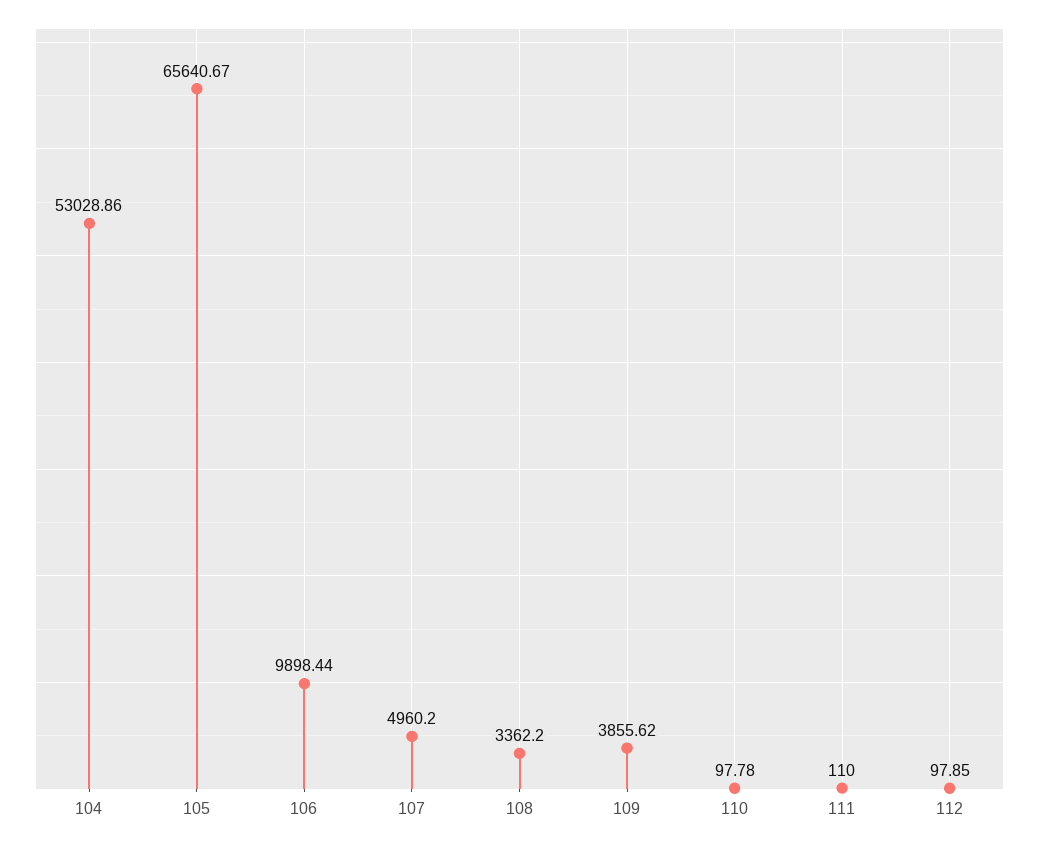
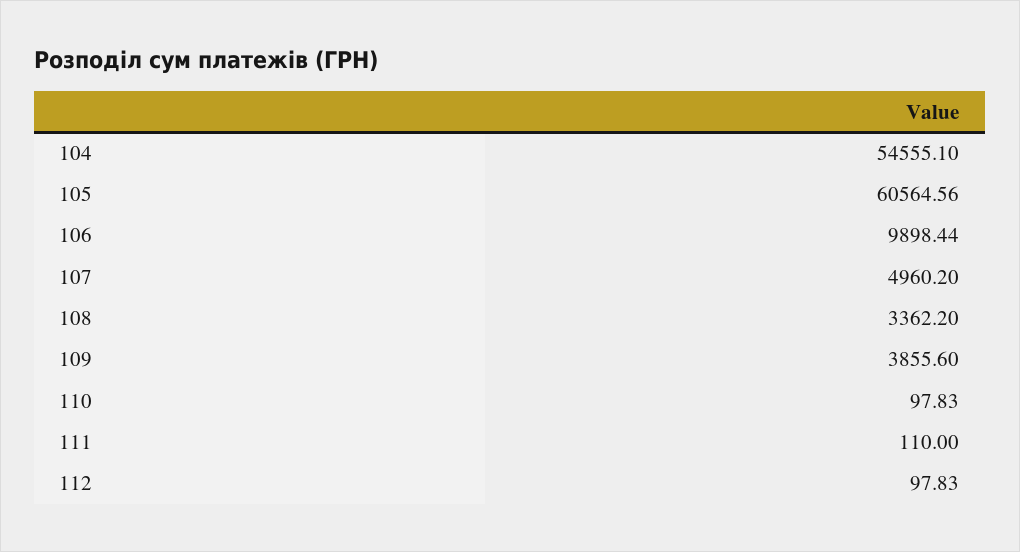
  {
-   "104": 53028.86,
+   "104": 54555.1,
-   "105": 65640.67,
+   "105": 60564.56,
    "106": 9898.44,
    "107": 4960.2,
    "108": 3362.2,
-   "109": 3855.62,
+   "109": 3855.6,
-   "110": 97.78,
+   "110": 97.83,
    "111": 110,
-   "112": 97.85
+   "112": 97.83
  }

